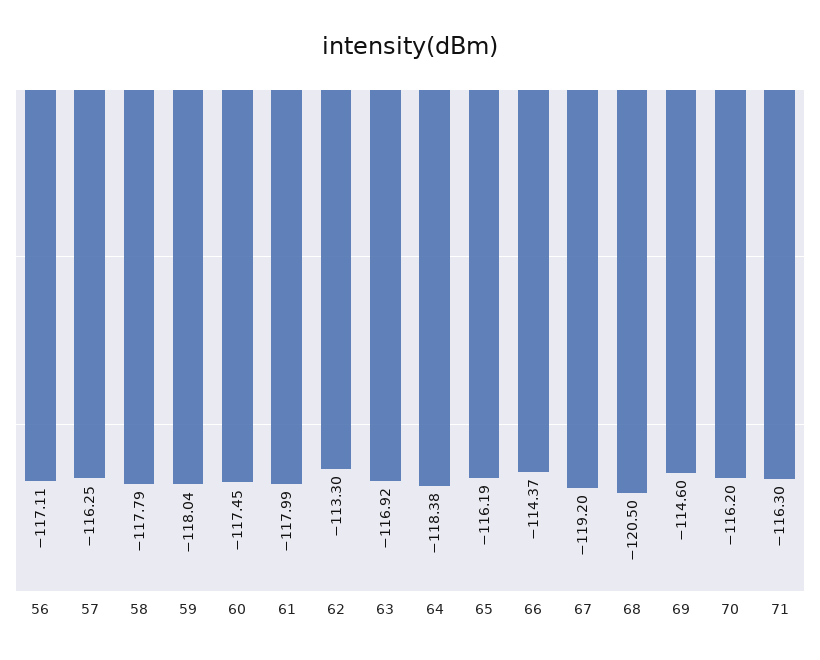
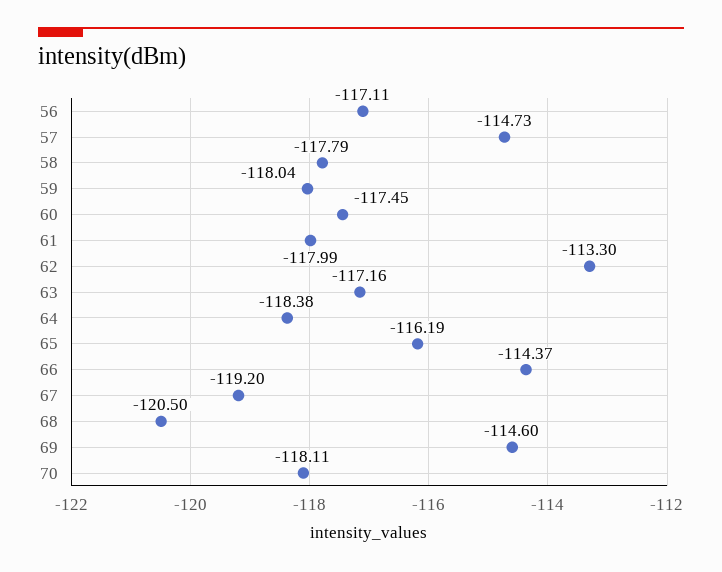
  {
    "56": -117.11,
-   "57": -116.25,
+   "57": -114.73,
    "58": -117.79,
    "59": -118.04,
    "60": -117.45,
    "61": -117.99,
    "62": -113.3,
-   "63": -116.92,
+   "63": -117.16,
    "64": -118.38,
    "65": -116.19,
    "66": -114.37,
    "67": -119.2,
    "68": -120.5,
    "69": -114.6,
-   "70": -116.2,
+   "70": -118.11
-   "71": -116.3
  }

